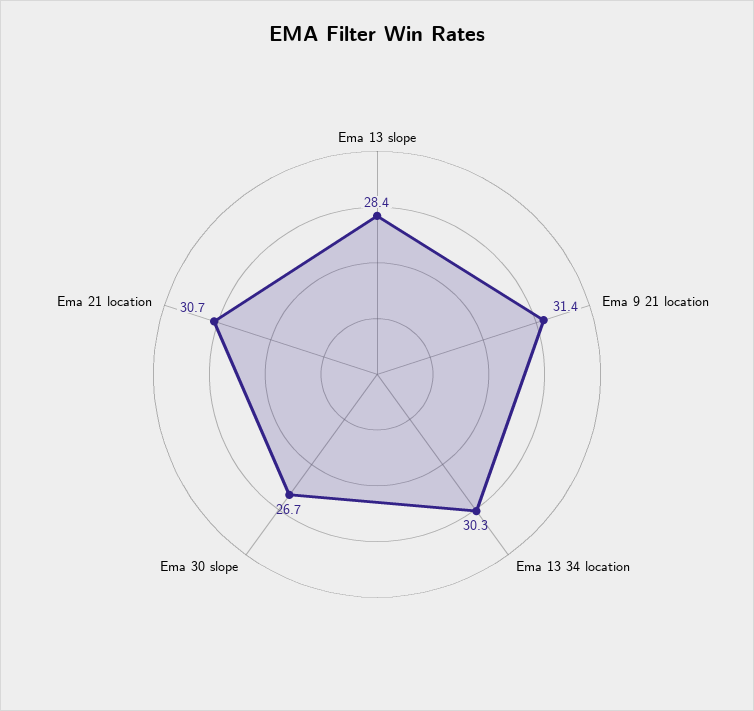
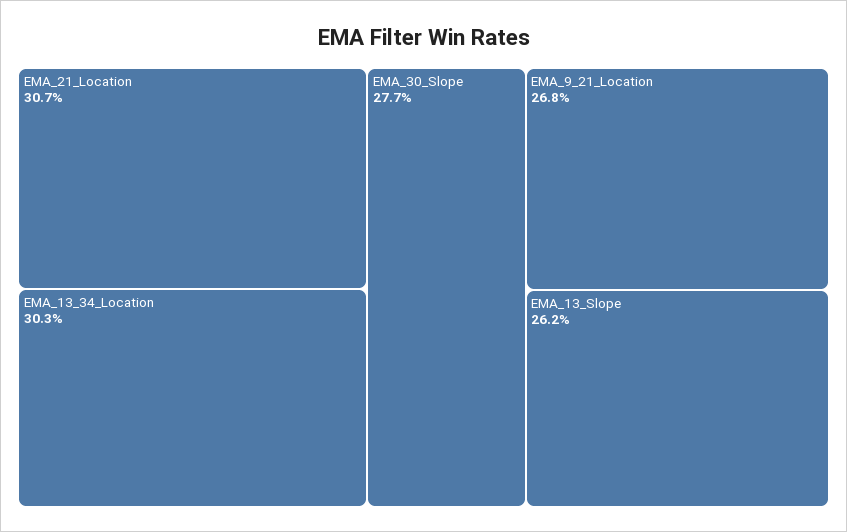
  {
-   "Ema 13 slope": 28.4,
+   "Ema 13 slope": 26.2,
-   "Ema 9 21 location": 31.4,
+   "Ema 9 21 location": 26.8,
    "Ema 13 34 location": 30.3,
-   "Ema 30 slope": 26.7,
+   "Ema 30 slope": 27.7,
    "Ema 21 location": 30.7
  }

